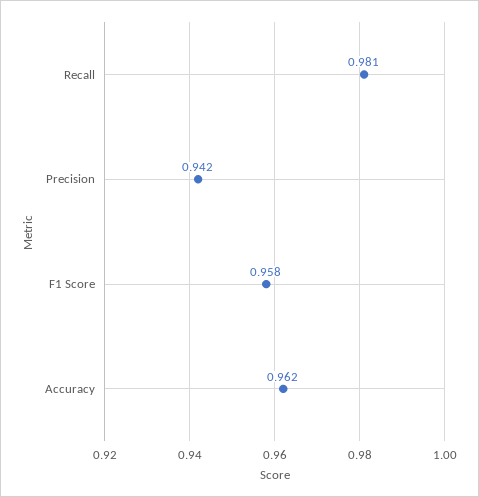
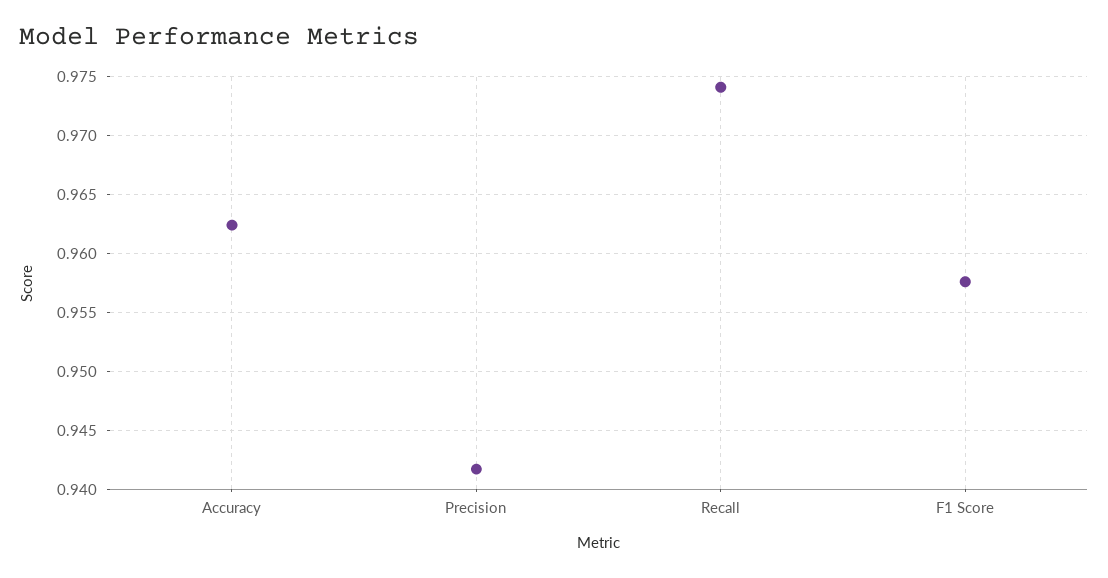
  {
-   "Recall": 0.981,
+   "Recall": 0.974,
    "Precision": 0.942,
    "F1 Score": 0.958,
    "Accuracy": 0.962
  }

